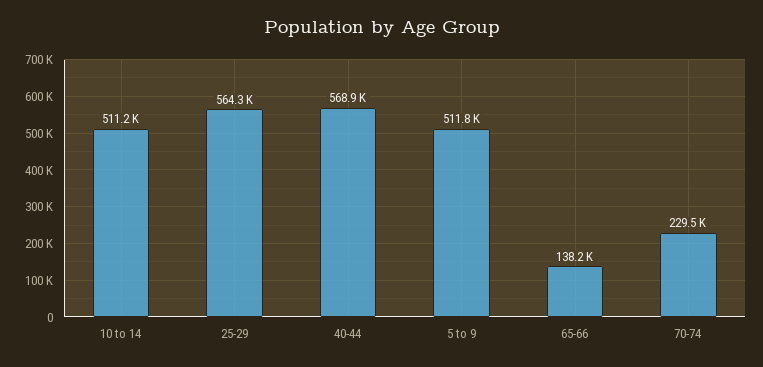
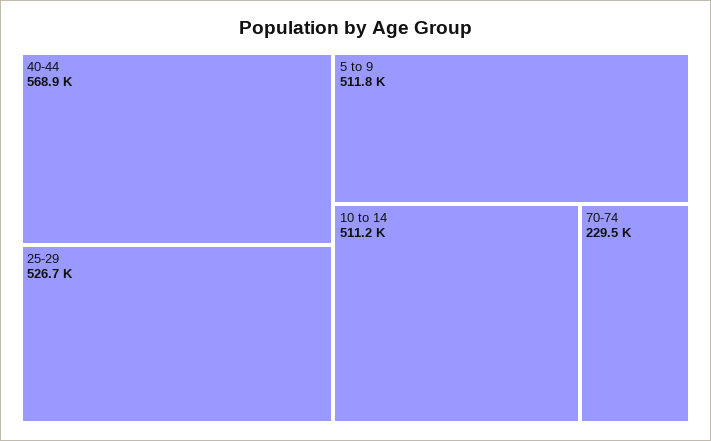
  {
    "10 to 14": 511200,
-   "25-29": 564300,
+   "25-29": 526700,
    "40-44": 568900,
    "5 to 9": 511800,
-   "65-66": 138200,
    "70-74": 229500
  }

